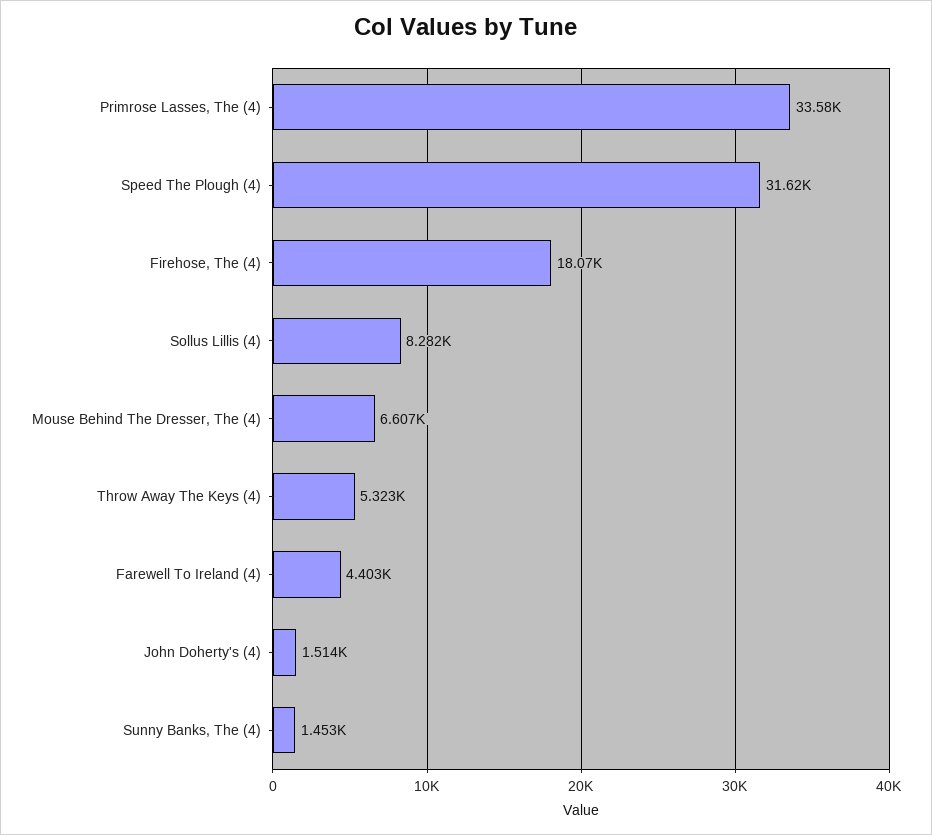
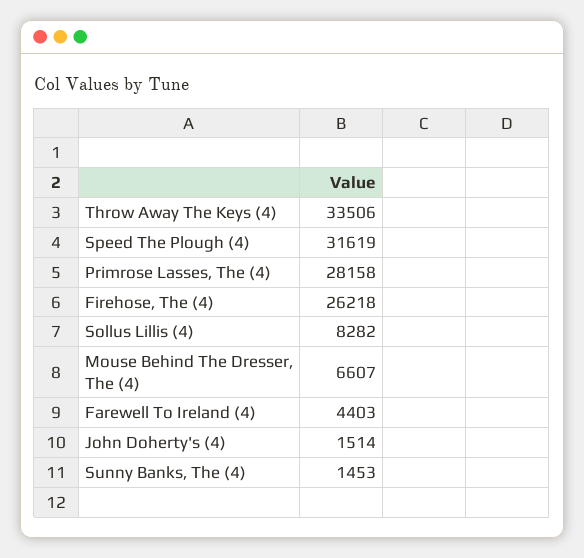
  {
-   "Primrose Lasses, The (4)": 33580,
+   "Primrose Lasses, The (4)": 28158,
    "Speed The Plough (4)": 31619,
-   "Firehose, The (4)": 18070,
+   "Firehose, The (4)": 26218,
    "Sollus Lillis (4)": 8282,
    "Mouse Behind The Dresser, The (4)": 6607,
-   "Throw Away The Keys (4)": 5323,
+   "Throw Away The Keys (4)": 33506,
    "Farewell To Ireland (4)": 4403,
    "John Doherty's (4)": 1514,
    "Sunny Banks, The (4)": 1453
  }

